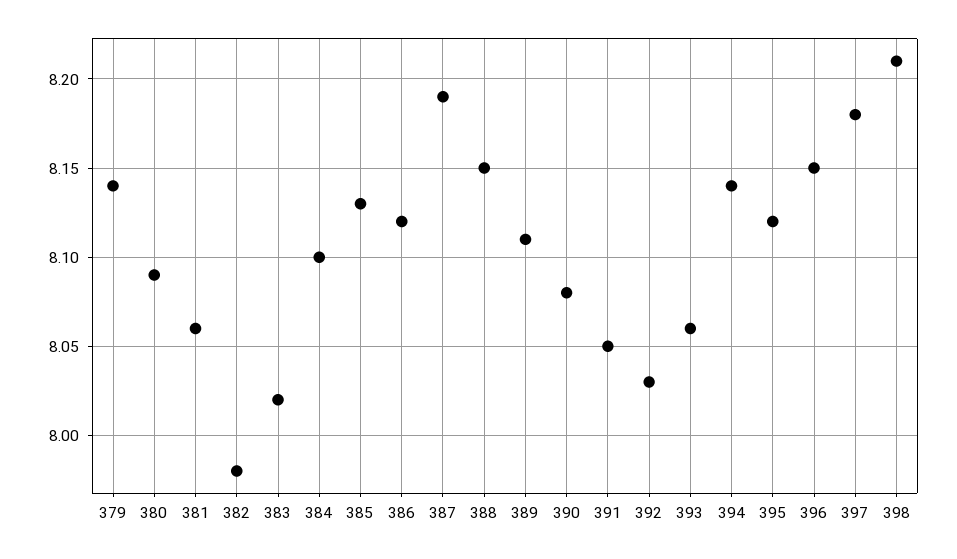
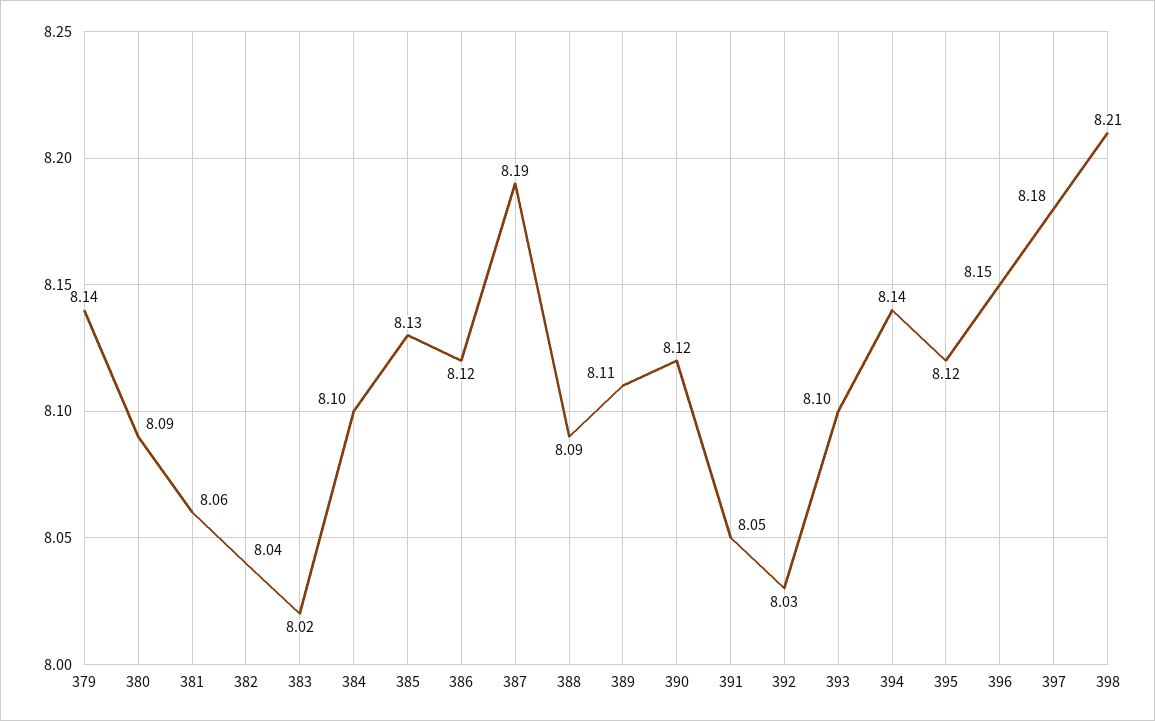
  {
    "379": 8.14,
    "380": 8.09,
    "381": 8.06,
-   "382": 7.98,
+   "382": 8.04,
    "383": 8.02,
    "384": 8.1,
    "385": 8.13,
    "386": 8.12,
    "387": 8.19,
-   "388": 8.15,
+   "388": 8.09,
    "389": 8.11,
-   "390": 8.08,
+   "390": 8.12,
    "391": 8.05,
    "392": 8.03,
-   "393": 8.06,
+   "393": 8.1,
    "394": 8.14,
    "395": 8.12,
    "396": 8.15,
    "397": 8.18,
    "398": 8.21
  }

